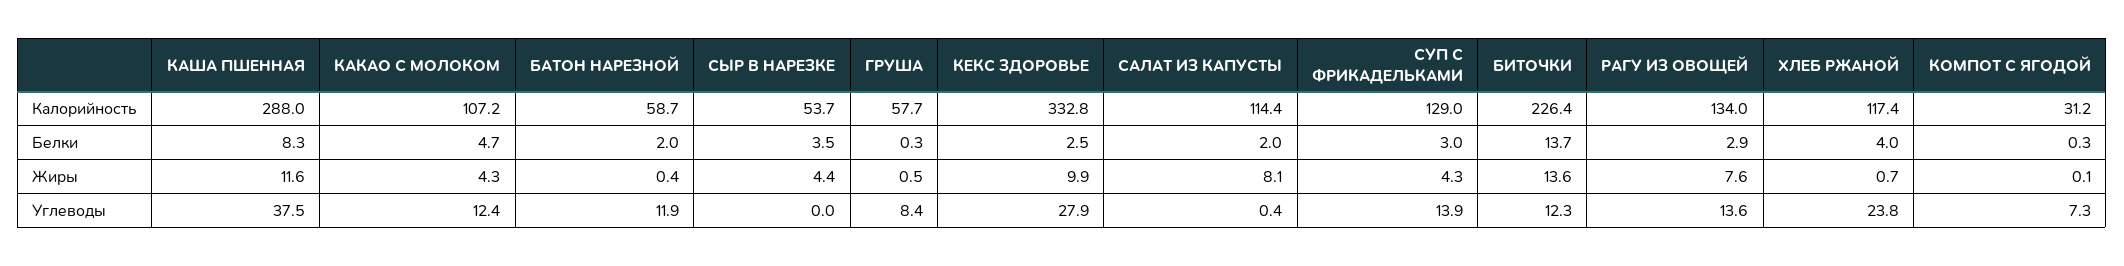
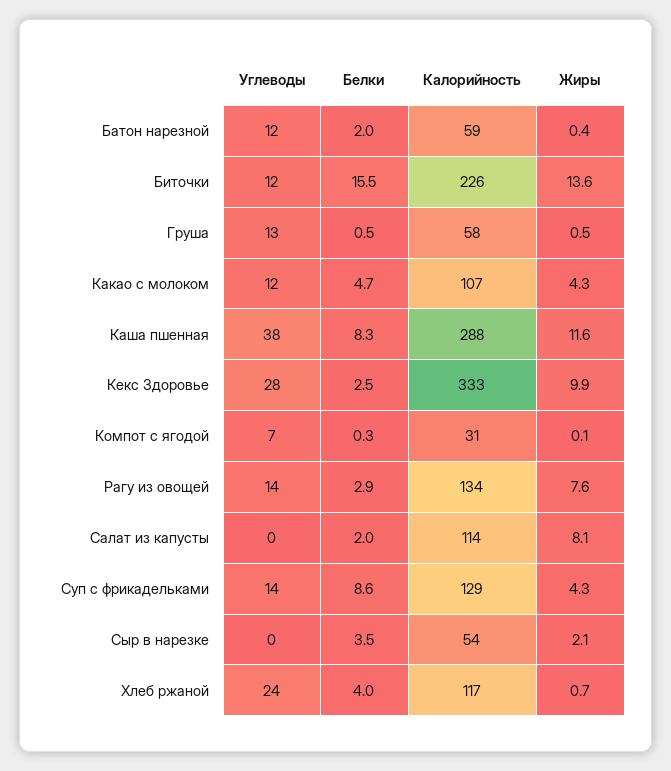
  {
    "КАША ПШЕННАЯ": {
      "Калорийность": 288,
      "Белки": 8.3,
      "Жиры": 11.6,
      "Углеводы": 37.5
    },
    "КАКАО С МОЛОКОМ": {
      "Калорийность": 107.2,
      "Белки": 4.7,
      "Жиры": 4.3,
      "Углеводы": 12.4
    },
    "БАТОН НАРЕЗНОЙ": {
      "Калорийность": 58.7,
      "Белки": 2,
      "Жиры": 0.4,
      "Углеводы": 11.9
    },
    "СЫР В НАРЕЗКЕ": {
      "Калорийность": 53.7,
      "Белки": 3.5,
-     "Жиры": 4.4,
+     "Жиры": 2.1,
      "Углеводы": 0
    },
    "ГРУША": {
      "Калорийность": 57.7,
-     "Белки": 0.3,
+     "Белки": 0.5,
      "Жиры": 0.5,
-     "Углеводы": 8.4
+     "Углеводы": 13
    },
    "КЕКС ЗДОРОВЬЕ": {
      "Калорийность": 332.8,
      "Белки": 2.5,
      "Жиры": 9.9,
      "Углеводы": 27.9
    },
    "САЛАТ ИЗ КАПУСТЫ": {
      "Калорийность": 114.4,
      "Белки": 2,
      "Жиры": 8.1,
      "Углеводы": 0.4
    },
    "СУП С ФРИКАДЕЛЬКАМИ": {
      "Калорийность": 129,
-     "Белки": 3,
+     "Белки": 8.6,
      "Жиры": 4.3,
      "Углеводы": 13.9
    },
    "БИТОЧКИ": {
      "Калорийность": 226.4,
-     "Белки": 13.7,
+     "Белки": 15.5,
      "Жиры": 13.6,
      "Углеводы": 12.3
    },
    "РАГУ ИЗ ОВОЩЕЙ": {
      "Калорийность": 134,
      "Белки": 2.9,
      "Жиры": 7.6,
      "Углеводы": 13.6
    },
    "ХЛЕБ РЖАНОЙ": {
      "Калорийность": 117.4,
      "Белки": 4,
      "Жиры": 0.7,
      "Углеводы": 23.8
    },
    "КОМПОТ С ЯГОДОЙ": {
      "Калорийность": 31.2,
      "Белки": 0.3,
      "Жиры": 0.1,
      "Углеводы": 7.3
    }
  }

